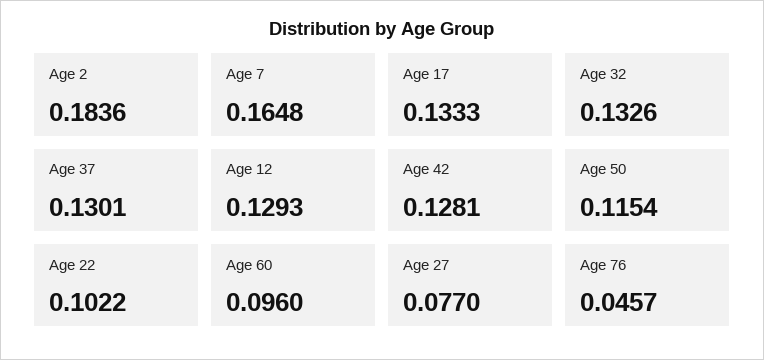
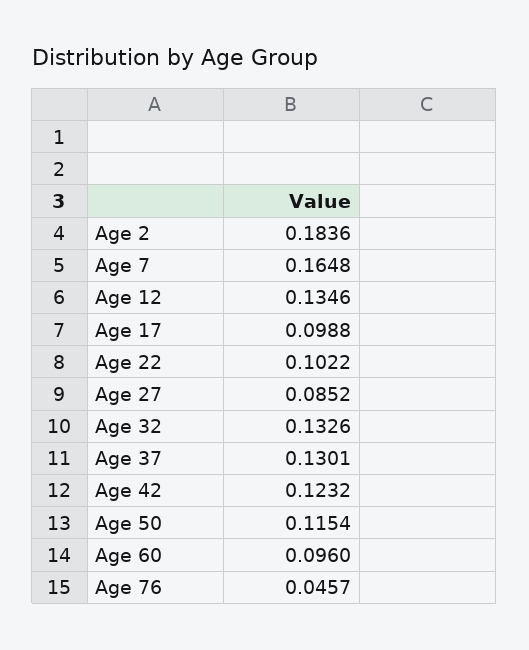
  {
    "Age 2": 0.1836,
    "Age 7": 0.1648,
-   "Age 17": 0.1333,
+   "Age 17": 0.0988,
    "Age 32": 0.1326,
    "Age 37": 0.1301,
-   "Age 12": 0.1293,
+   "Age 12": 0.1346,
-   "Age 42": 0.1281,
+   "Age 42": 0.1232,
    "Age 50": 0.1154,
    "Age 22": 0.1022,
    "Age 60": 0.096,
-   "Age 27": 0.077,
+   "Age 27": 0.0852,
    "Age 76": 0.0457
  }

